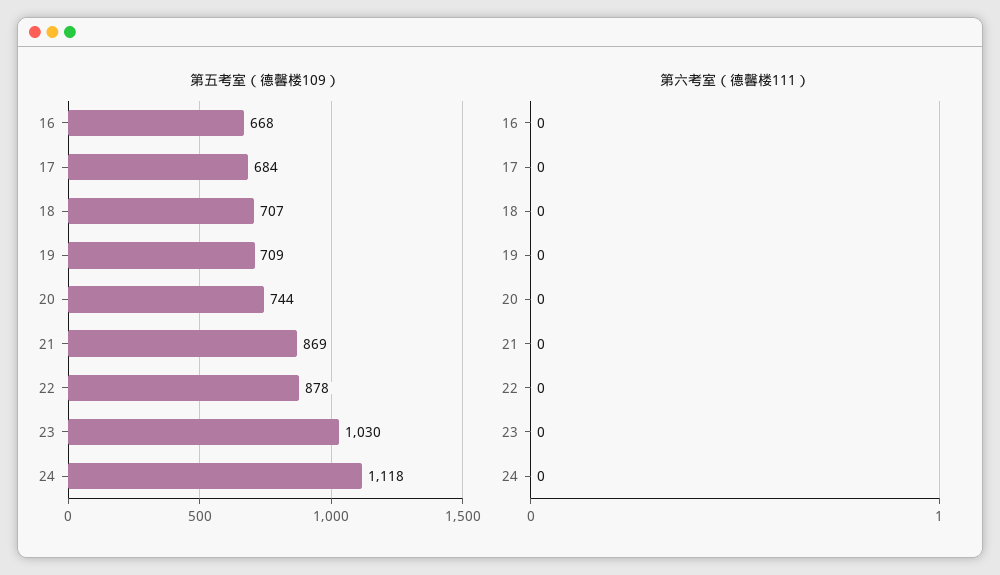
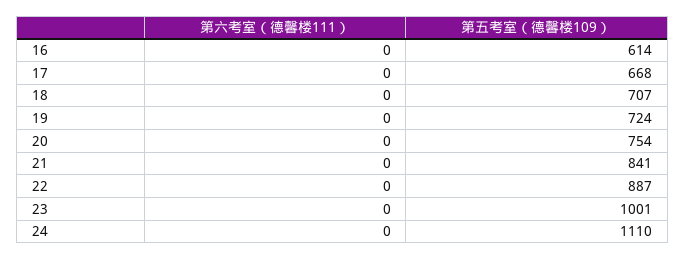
  {
    "第五考室（德馨楼109）": {
-     "16": 668,
+     "16": 614,
-     "17": 684,
+     "17": 668,
      "18": 707,
-     "19": 709,
+     "19": 724,
-     "20": 744,
+     "20": 754,
-     "21": 869,
+     "21": 841,
-     "22": 878,
+     "22": 887,
-     "23": 1030,
+     "23": 1001,
-     "24": 1118
+     "24": 1110
    },
    "第六考室（德馨楼111）": {
      "16": 0,
      "17": 0,
      "18": 0,
      "19": 0,
      "20": 0,
      "21": 0,
      "22": 0,
      "23": 0,
      "24": 0
    }
  }

